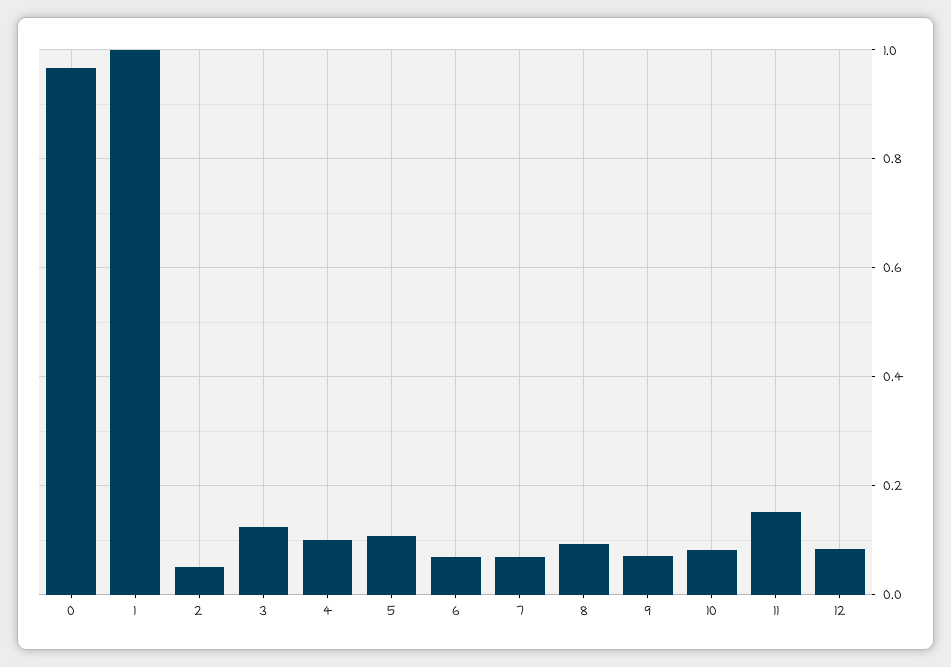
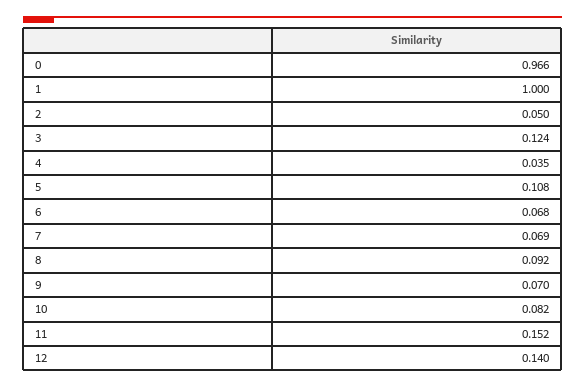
  {
    "0": 0.966,
    "1": 1,
    "2": 0.05,
    "3": 0.124,
-   "4": 0.1,
+   "4": 0.035,
    "5": 0.108,
    "6": 0.068,
    "7": 0.069,
    "8": 0.092,
    "9": 0.07,
    "10": 0.082,
    "11": 0.152,
-   "12": 0.08
+   "12": 0.14
  }

